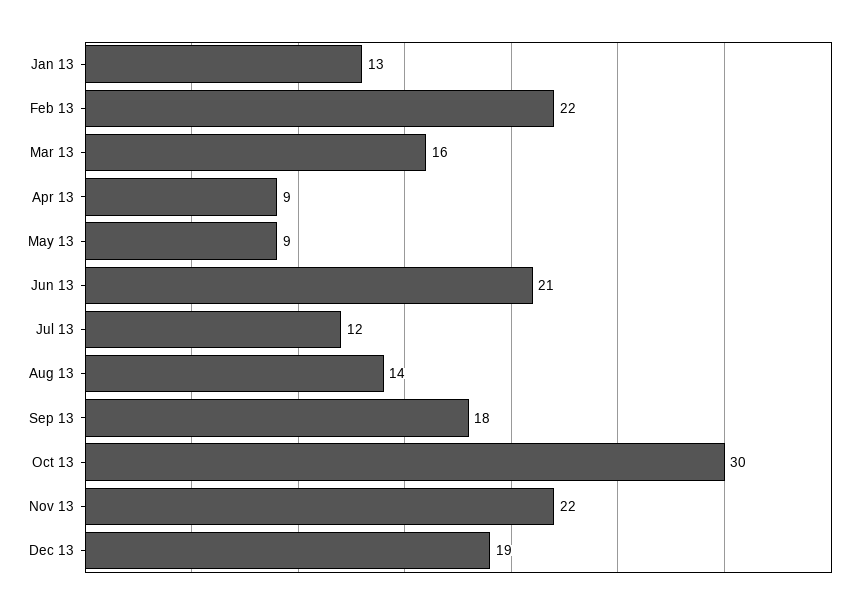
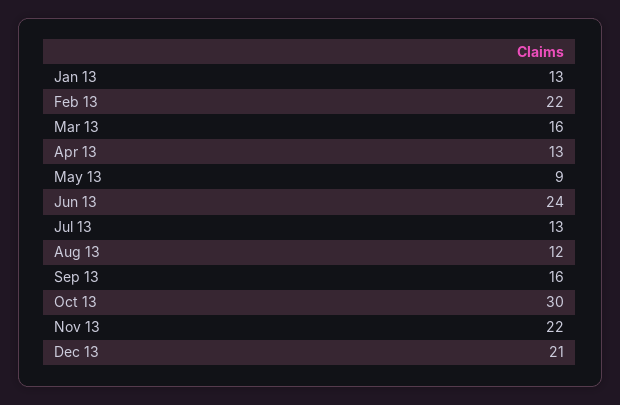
  {
    "Jan 13": 13,
    "Feb 13": 22,
    "Mar 13": 16,
-   "Apr 13": 9,
+   "Apr 13": 13,
    "May 13": 9,
-   "Jun 13": 21,
+   "Jun 13": 24,
-   "Jul 13": 12,
+   "Jul 13": 13,
-   "Aug 13": 14,
+   "Aug 13": 12,
-   "Sep 13": 18,
+   "Sep 13": 16,
    "Oct 13": 30,
    "Nov 13": 22,
-   "Dec 13": 19
+   "Dec 13": 21
  }

